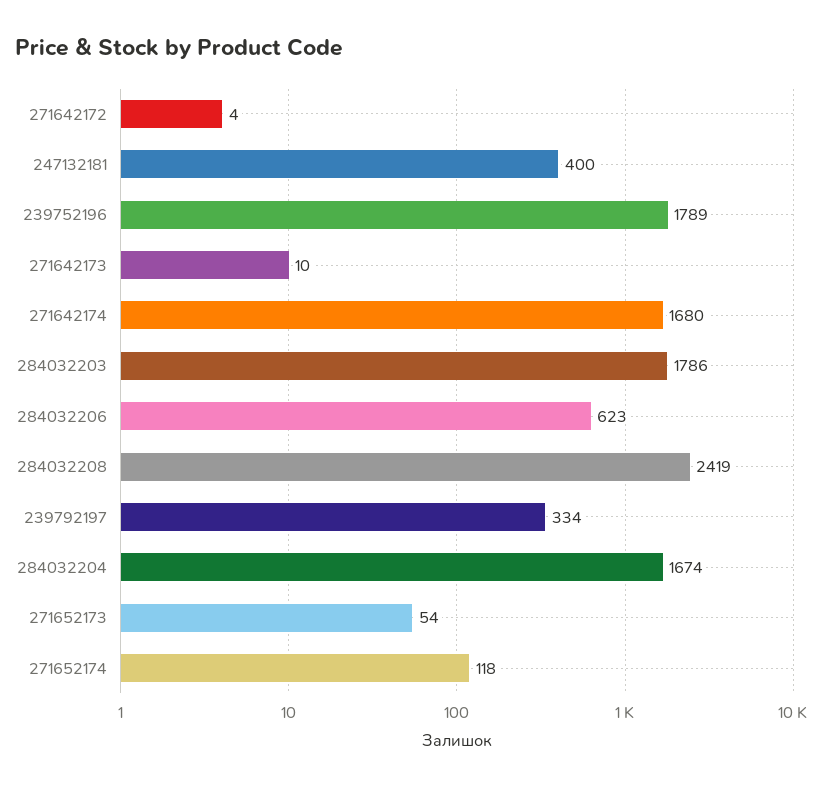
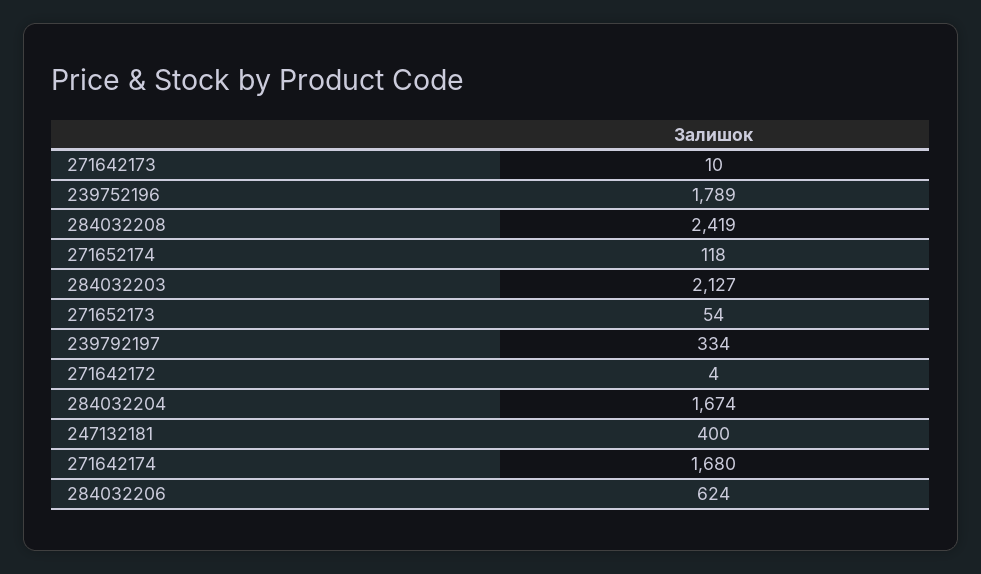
  {
    "271642172": 4,
    "247132181": 400,
    "239752196": 1789,
    "271642173": 10,
    "271642174": 1680,
-   "284032203": 1786,
+   "284032203": 2127,
-   "284032206": 623,
+   "284032206": 624,
    "284032208": 2419,
    "239792197": 334,
    "284032204": 1674,
    "271652173": 54,
    "271652174": 118
  }

